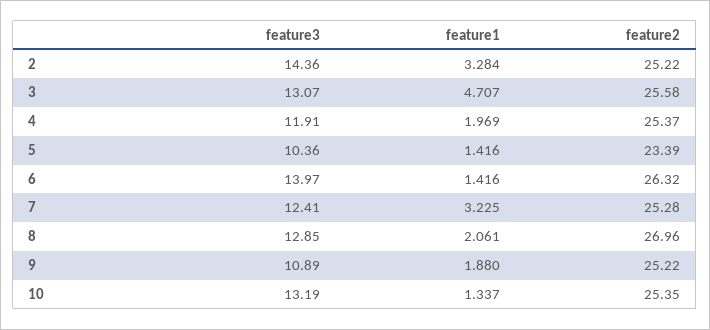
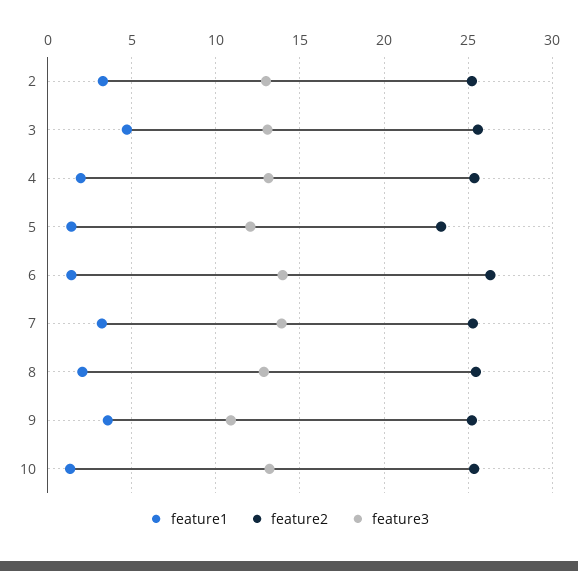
  {
    "feature3": {
-     "2": 14.36,
+     "2": 13,
      "3": 13.07,
-     "4": 11.91,
+     "4": 13,
-     "5": 10.36,
+     "5": 12,
      "6": 13.97,
-     "7": 12.41,
+     "7": 14,
      "8": 12.85,
      "9": 10.89,
      "10": 13.19
    },
    "feature1": {
      "2": 3.284,
      "3": 4.707,
      "4": 1.969,
      "5": 1.416,
      "6": 1.416,
      "7": 3.225,
      "8": 2.061,
-     "9": 1.88,
+     "9": 3.5,
      "10": 1.337
    },
    "feature2": {
      "2": 25.22,
      "3": 25.58,
      "4": 25.37,
      "5": 23.39,
      "6": 26.32,
      "7": 25.28,
-     "8": 26.96,
+     "8": 25.5,
      "9": 25.22,
      "10": 25.35
    }
  }

